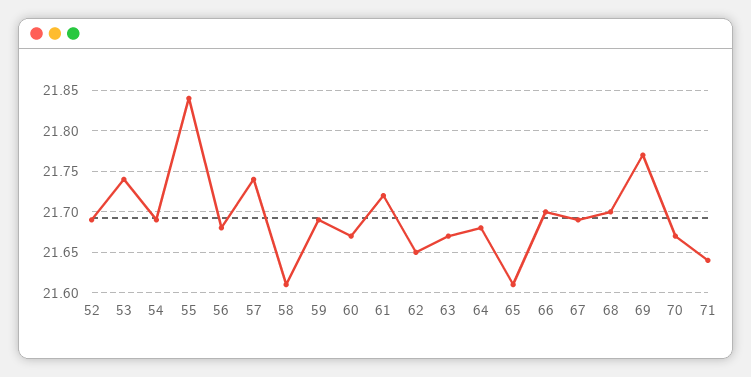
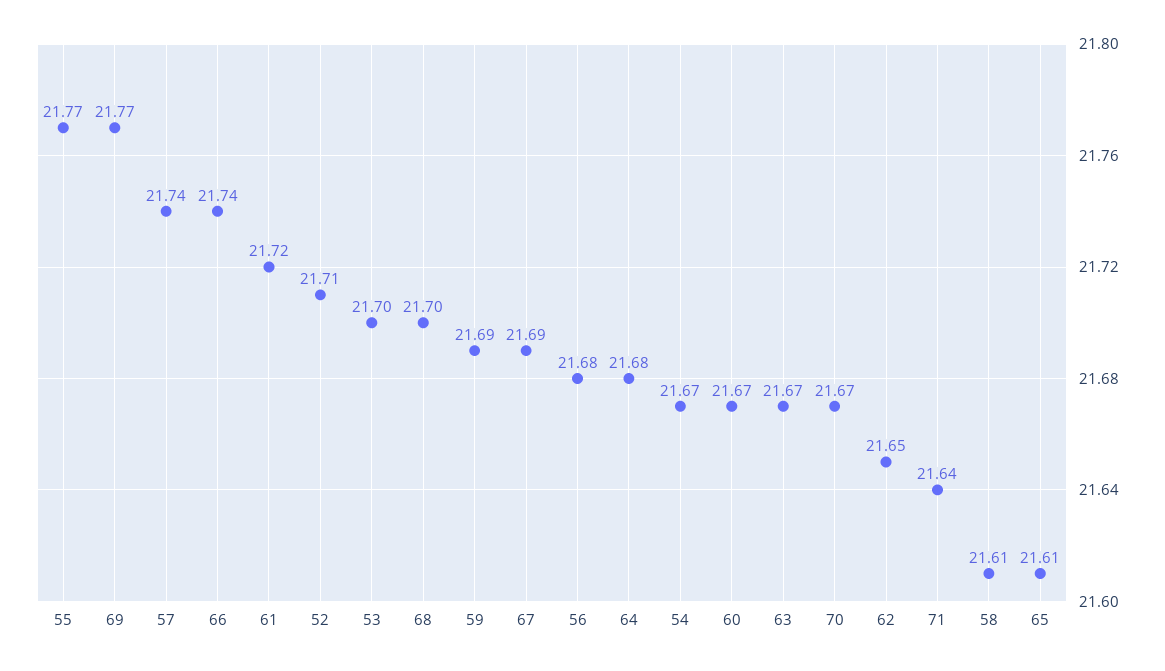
  {
-   "52": 21.69,
+   "52": 21.71,
-   "53": 21.74,
+   "53": 21.7,
-   "54": 21.69,
+   "54": 21.67,
-   "55": 21.84,
+   "55": 21.77,
    "56": 21.68,
    "57": 21.74,
    "58": 21.61,
    "59": 21.69,
    "60": 21.67,
    "61": 21.72,
    "62": 21.65,
    "63": 21.67,
    "64": 21.68,
    "65": 21.61,
-   "66": 21.7,
+   "66": 21.74,
    "67": 21.69,
    "68": 21.7,
    "69": 21.77,
    "70": 21.67,
    "71": 21.64
  }

